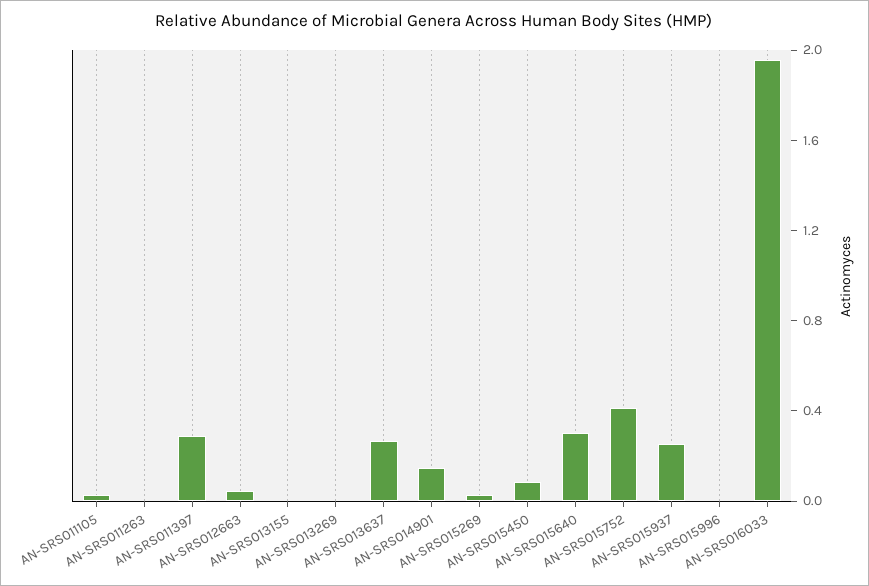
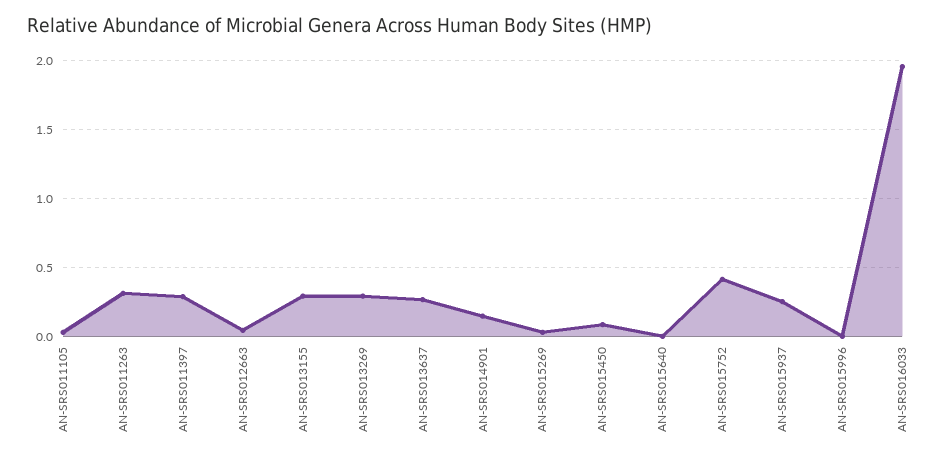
  {
    "AN-SRS011105": 0.05,
-   "AN-SRS011263": 0,
+   "AN-SRS011263": 0.3,
    "AN-SRS011397": 0.3,
    "AN-SRS012663": 0.05,
-   "AN-SRS013155": 0,
+   "AN-SRS013155": 0.3,
-   "AN-SRS013269": 0,
+   "AN-SRS013269": 0.3,
    "AN-SRS013637": 0.25,
    "AN-SRS014901": 0.15,
    "AN-SRS015269": 0.05,
    "AN-SRS015450": 0.1,
-   "AN-SRS015640": 0.3,
+   "AN-SRS015640": 0,
    "AN-SRS015752": 0.4,
    "AN-SRS015937": 0.25,
    "AN-SRS015996": 0,
    "AN-SRS016033": 1.95
  }

